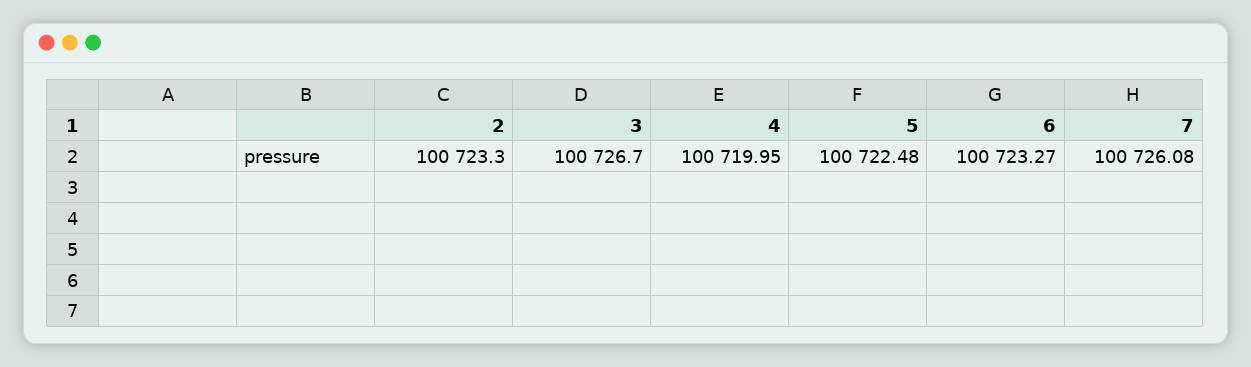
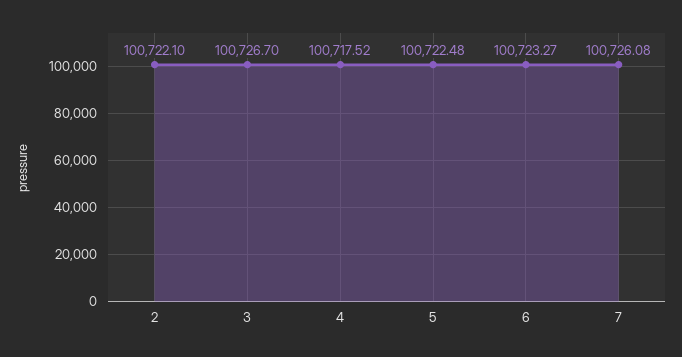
  {
-   "2": 100723.3,
+   "2": 100722.1,
    "3": 100726.7,
-   "4": 100719.95,
+   "4": 100717.52,
    "5": 100722.48,
    "6": 100723.27,
    "7": 100726.08
  }

